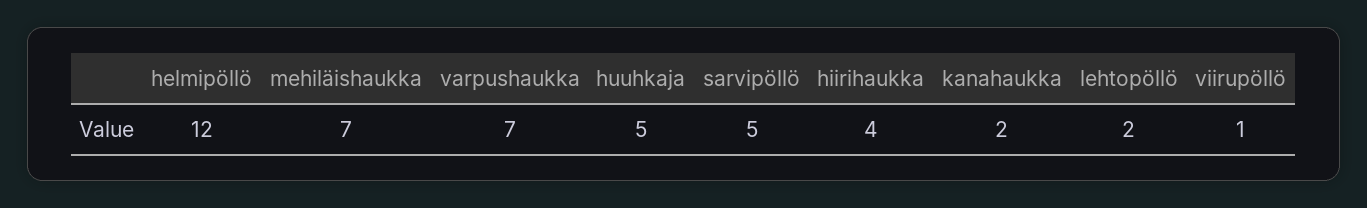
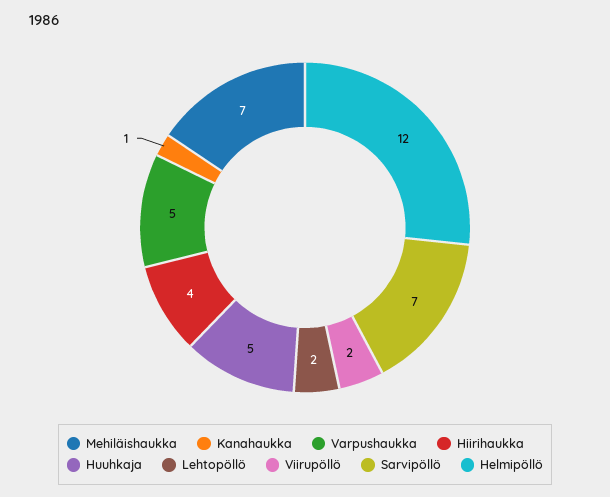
  {
    "helmipöllö": 12,
    "mehiläishaukka": 7,
-   "varpushaukka": 7,
+   "varpushaukka": 5,
    "huuhkaja": 5,
-   "sarvipöllö": 5,
+   "sarvipöllö": 7,
    "hiirihaukka": 4,
-   "kanahaukka": 2,
+   "kanahaukka": 1,
    "lehtopöllö": 2,
-   "viirupöllö": 1
+   "viirupöllö": 2
  }

